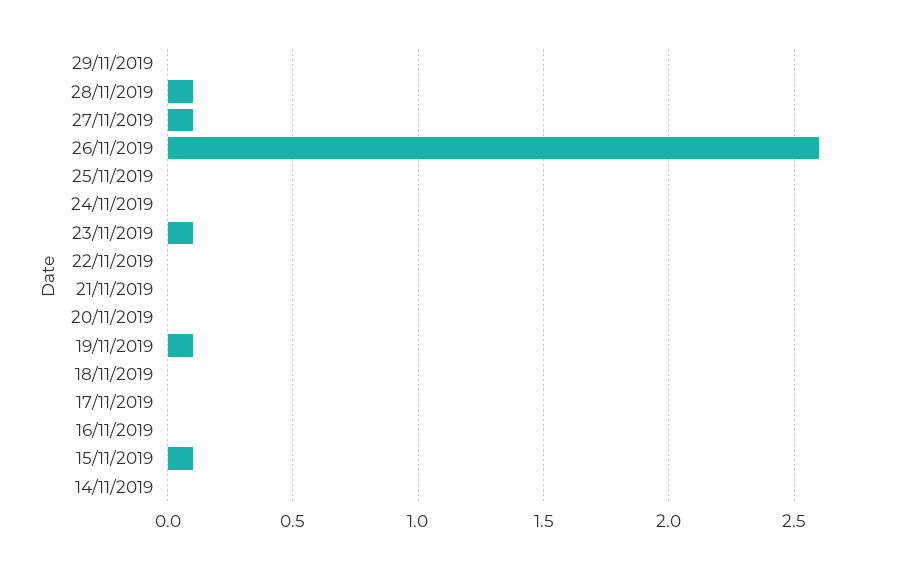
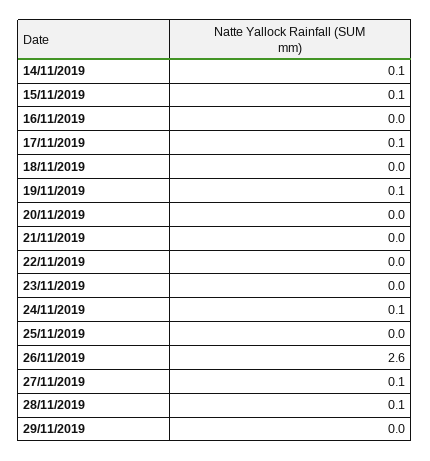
  {
    "29/11/2019": 0,
    "28/11/2019": 0.1,
    "27/11/2019": 0.1,
    "26/11/2019": 2.6,
    "25/11/2019": 0,
-   "24/11/2019": 0,
+   "24/11/2019": 0.1,
-   "23/11/2019": 0.1,
+   "23/11/2019": 0,
    "22/11/2019": 0,
    "21/11/2019": 0,
    "20/11/2019": 0,
    "19/11/2019": 0.1,
    "18/11/2019": 0,
-   "17/11/2019": 0,
+   "17/11/2019": 0.1,
    "16/11/2019": 0,
    "15/11/2019": 0.1,
-   "14/11/2019": 0
+   "14/11/2019": 0.1
  }

